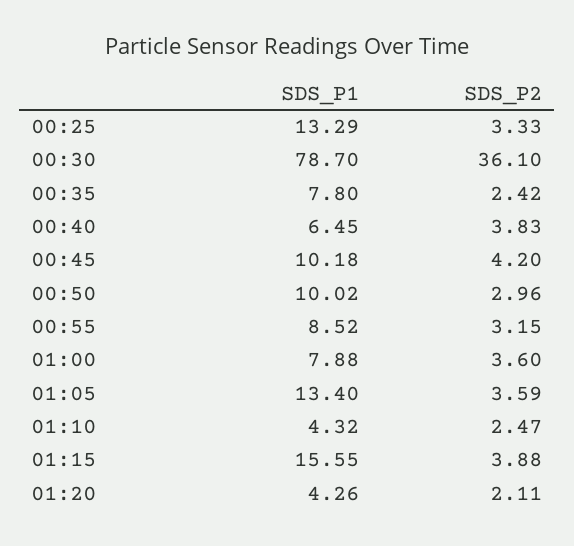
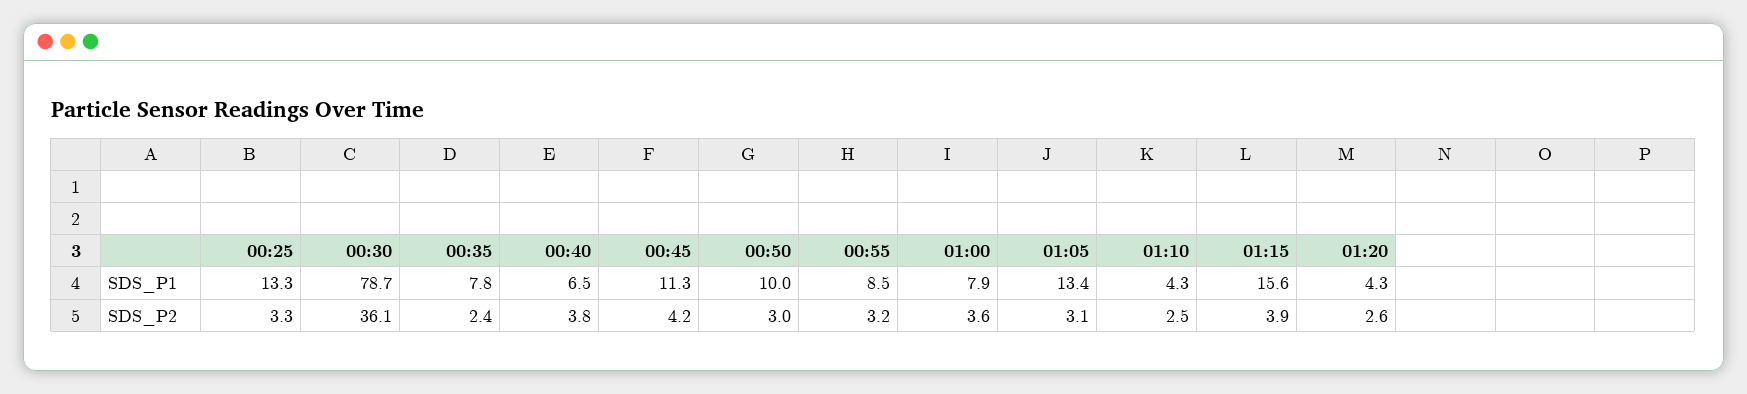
  {
    "SDS_P1": {
      "00:25": 13.29,
      "00:30": 78.7,
      "00:35": 7.8,
      "00:40": 6.45,
-     "00:45": 10.18,
+     "00:45": 11.3,
      "00:50": 10.02,
      "00:55": 8.52,
      "01:00": 7.88,
      "01:05": 13.4,
      "01:10": 4.32,
      "01:15": 15.55,
      "01:20": 4.26
    },
    "SDS_P2": {
      "00:25": 3.33,
      "00:30": 36.1,
      "00:35": 2.42,
      "00:40": 3.83,
      "00:45": 4.2,
      "00:50": 2.96,
      "00:55": 3.15,
      "01:00": 3.6,
-     "01:05": 3.59,
+     "01:05": 3.1,
      "01:10": 2.47,
      "01:15": 3.88,
-     "01:20": 2.11
+     "01:20": 2.6
    }
  }

